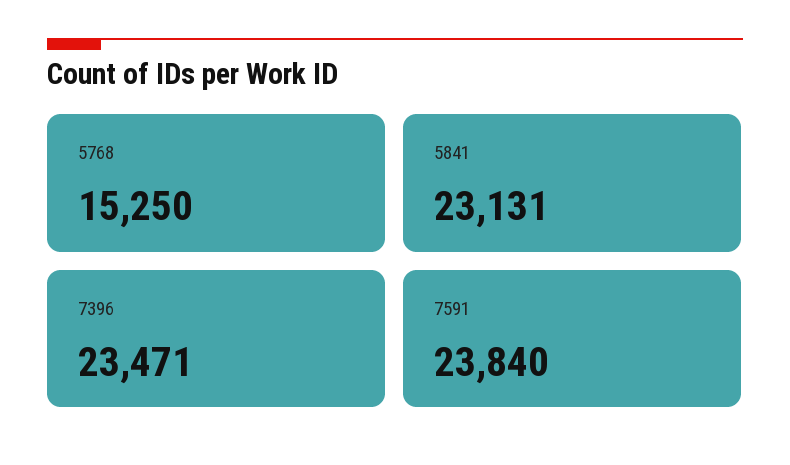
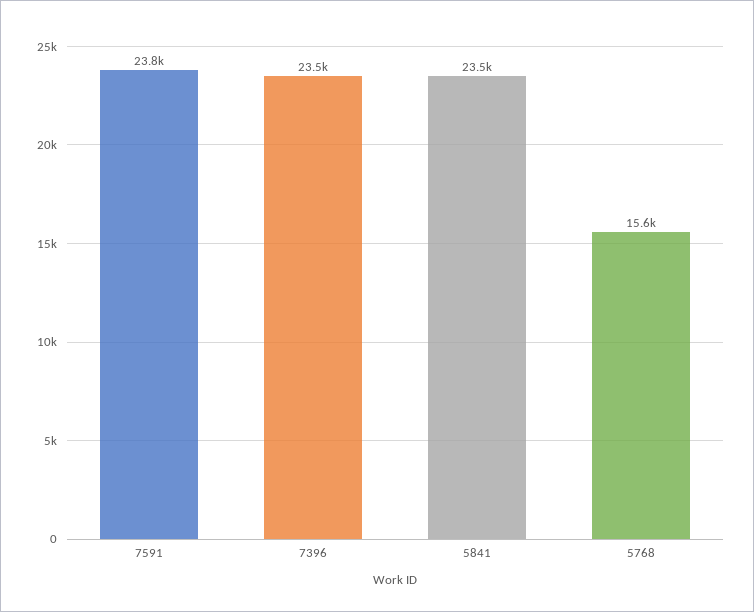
  {
-   "5768": 15250,
+   "5768": 15600,
-   "5841": 23131,
+   "5841": 23500,
    "7396": 23471,
    "7591": 23840
  }

